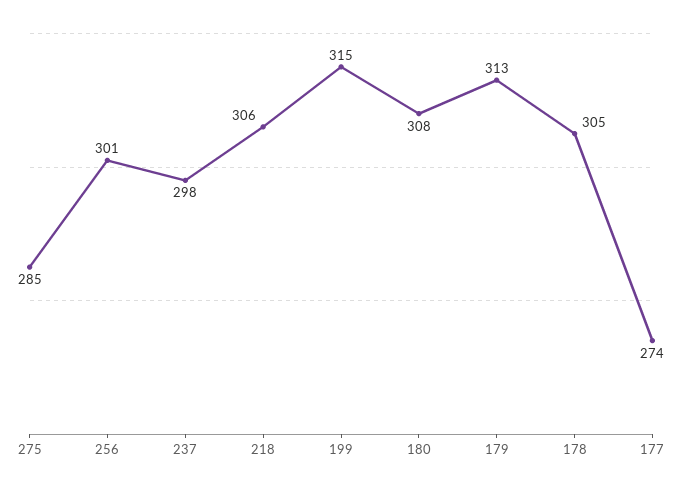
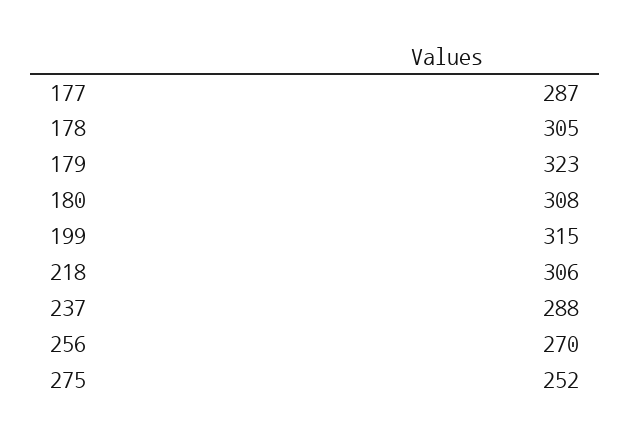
  {
-   "275": 285,
+   "275": 252,
-   "256": 301,
+   "256": 270,
-   "237": 298,
+   "237": 288,
    "218": 306,
    "199": 315,
    "180": 308,
-   "179": 313,
+   "179": 323,
    "178": 305,
-   "177": 274
+   "177": 287
  }

